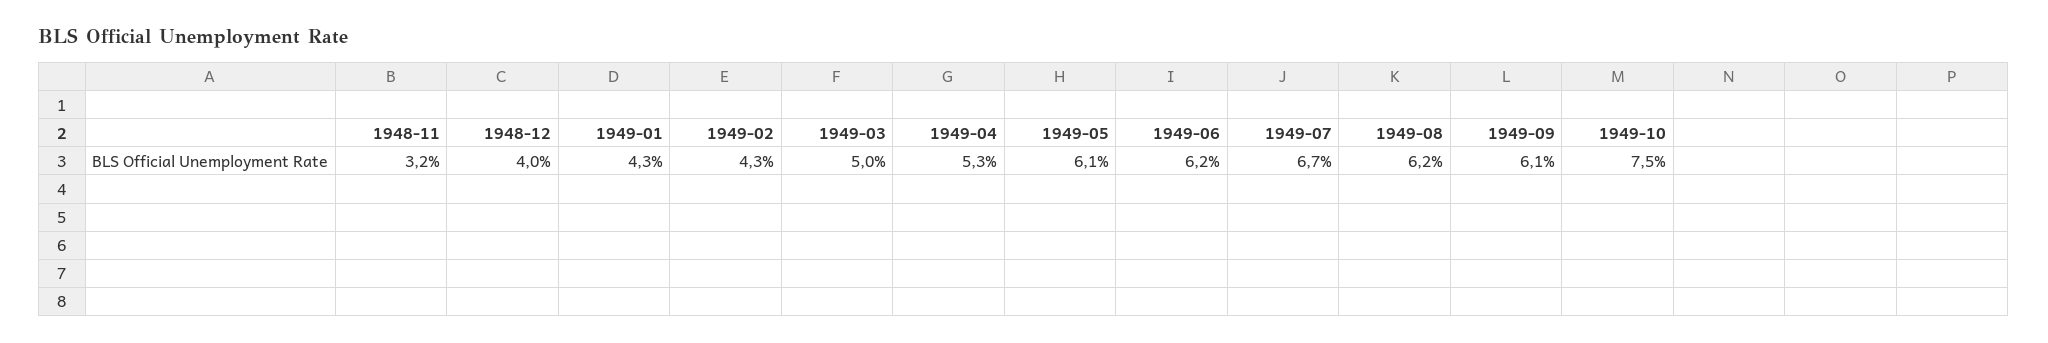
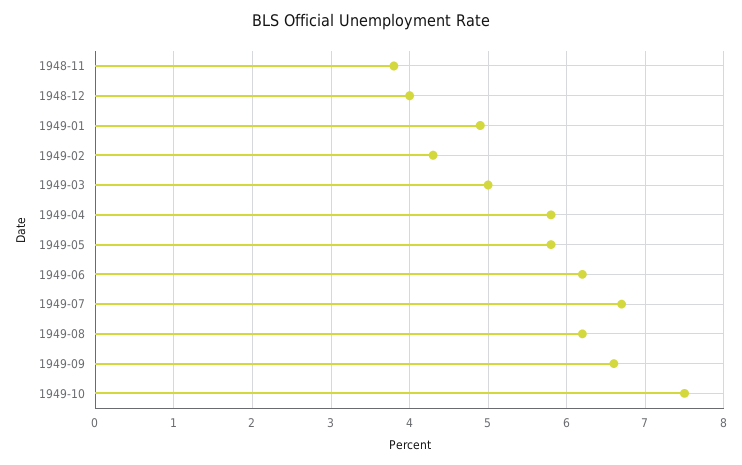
  {
-   "1948-11": 3.2,
+   "1948-11": 3.8,
    "1948-12": 4,
-   "1949-01": 4.3,
+   "1949-01": 4.9,
    "1949-02": 4.3,
    "1949-03": 5,
-   "1949-04": 5.3,
+   "1949-04": 5.8,
-   "1949-05": 6.1,
+   "1949-05": 5.8,
    "1949-06": 6.2,
    "1949-07": 6.7,
    "1949-08": 6.2,
-   "1949-09": 6.1,
+   "1949-09": 6.6,
    "1949-10": 7.5
  }

